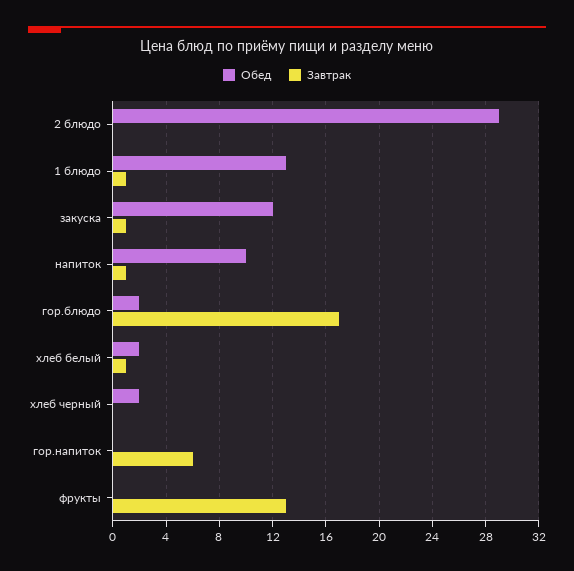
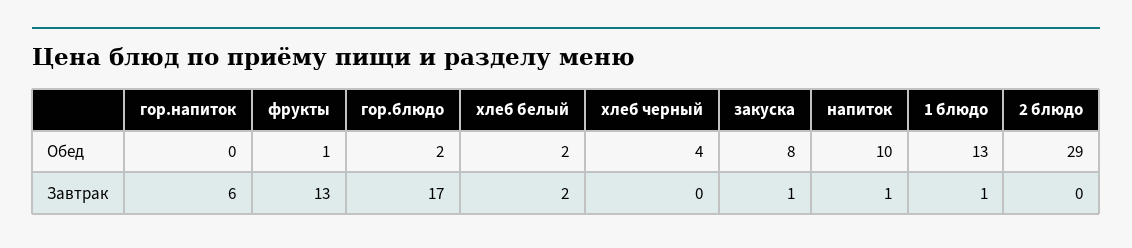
  {
    "Обед": {
      "2 блюдо": 29,
      "1 блюдо": 13,
-     "закуска": 12,
+     "закуска": 8,
      "напиток": 10,
      "гор.блюдо": 2,
      "хлеб белый": 2,
-     "хлеб черный": 2,
+     "хлеб черный": 4,
      "гор.напиток": 0,
-     "фрукты": 0
+     "фрукты": 1
    },
    "Завтрак": {
      "2 блюдо": 0,
      "1 блюдо": 1,
      "закуска": 1,
      "напиток": 1,
      "гор.блюдо": 17,
-     "хлеб белый": 1,
+     "хлеб белый": 2,
      "хлеб черный": 0,
      "гор.напиток": 6,
      "фрукты": 13
    }
  }

